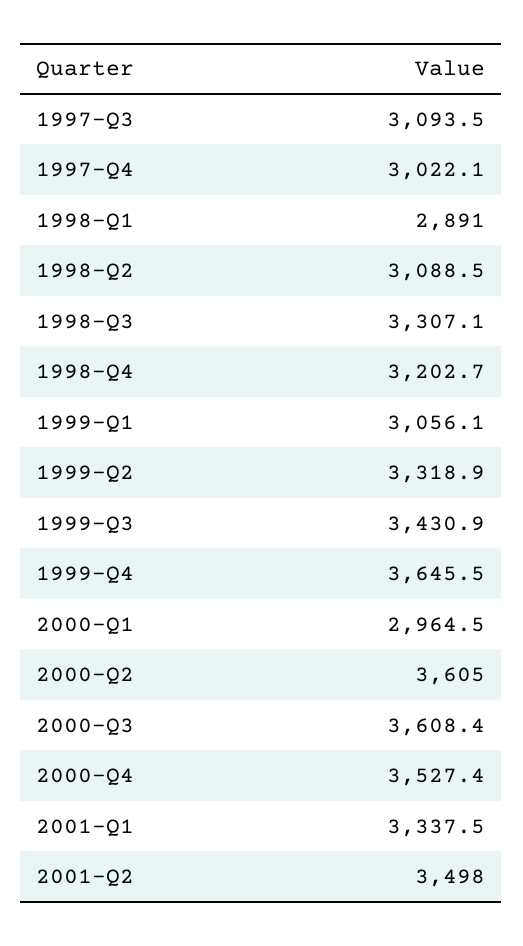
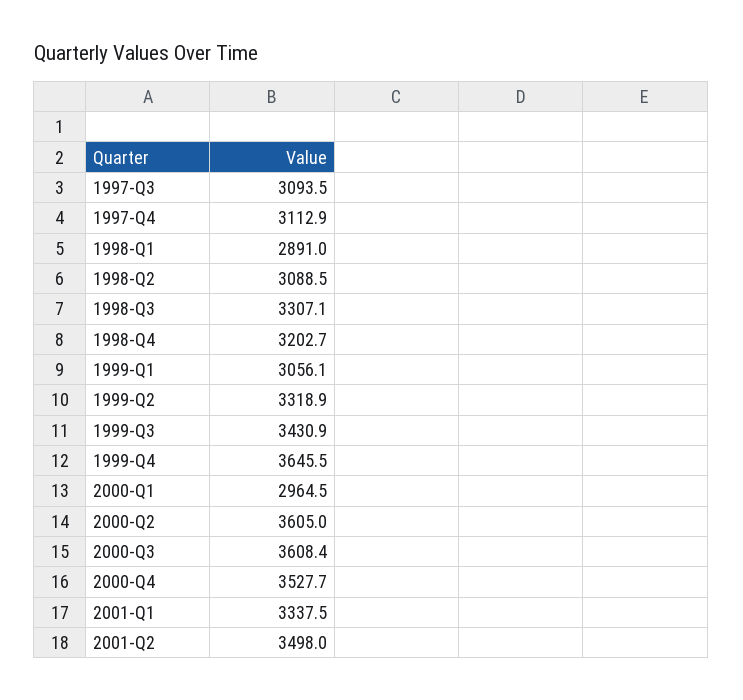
  {
    "1997-Q3": 3093.5,
-   "1997-Q4": 3022.1,
+   "1997-Q4": 3112.9,
    "1998-Q1": 2891,
    "1998-Q2": 3088.5,
    "1998-Q3": 3307.1,
    "1998-Q4": 3202.7,
    "1999-Q1": 3056.1,
    "1999-Q2": 3318.9,
    "1999-Q3": 3430.9,
    "1999-Q4": 3645.5,
    "2000-Q1": 2964.5,
    "2000-Q2": 3605,
    "2000-Q3": 3608.4,
-   "2000-Q4": 3527.4,
+   "2000-Q4": 3527.7,
    "2001-Q1": 3337.5,
    "2001-Q2": 3498
  }

